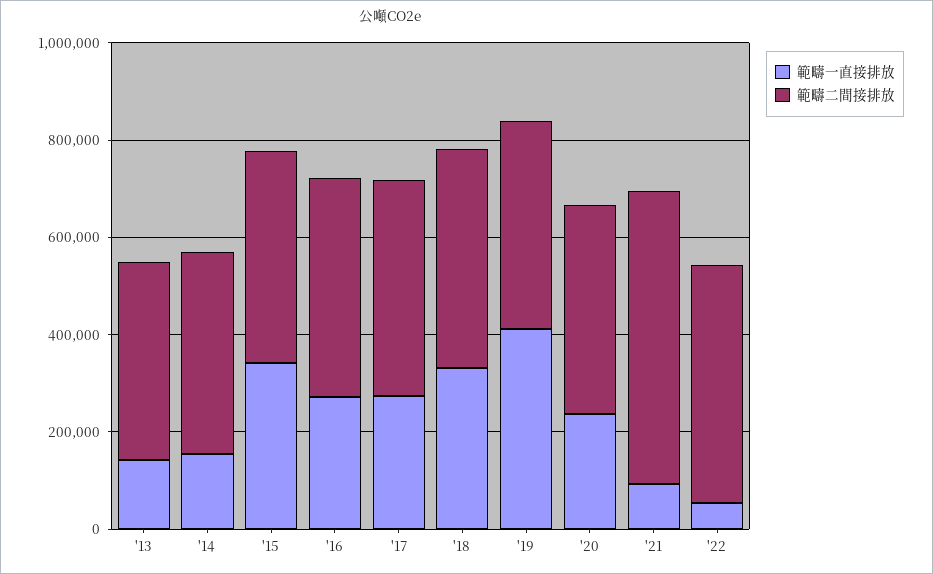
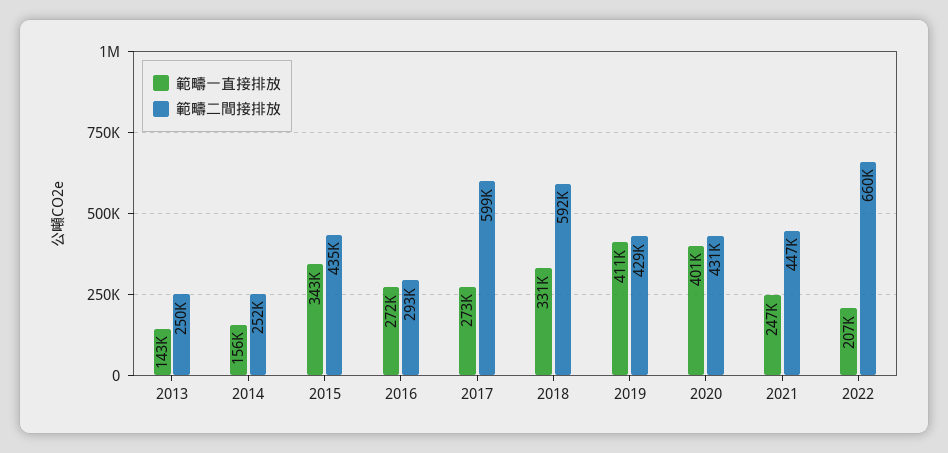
  {
    "範疇一直接排放": {
      "'13": 143000,
      "'14": 156000,
      "'15": 343000,
      "'16": 272000,
      "'17": 273000,
      "'18": 331000,
      "'19": 411000,
-     "'20": 250000,
+     "'20": 401000,
-     "'21": 100000,
+     "'21": 247000,
-     "'22": 50000
+     "'22": 207000
    },
    "範疇二間接排放": {
-     "'13": 400000,
+     "'13": 250000,
-     "'14": 400000,
+     "'14": 252000,
      "'15": 435000,
-     "'16": 450000,
+     "'16": 293000,
-     "'17": 450000,
+     "'17": 599000,
-     "'18": 450000,
+     "'18": 592000,
      "'19": 429000,
      "'20": 431000,
-     "'21": 600000,
+     "'21": 447000,
-     "'22": 500000
+     "'22": 660000
    }
  }

